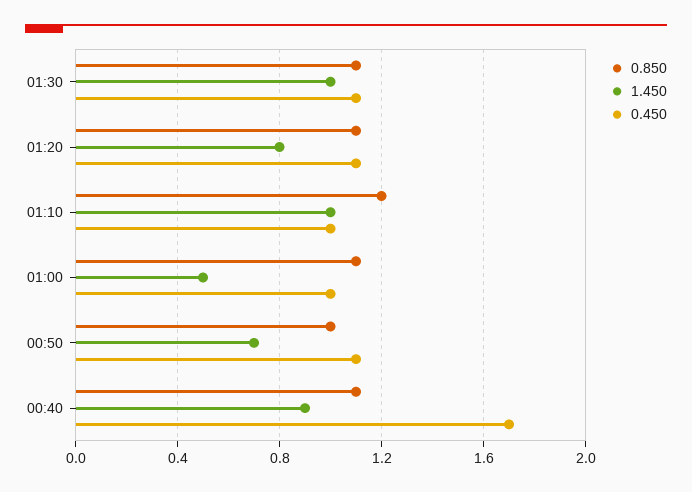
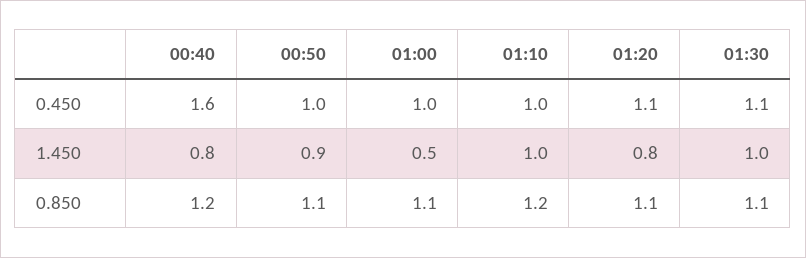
  {
    "0.850": {
      "01:30": 1.1,
      "01:20": 1.1,
      "01:10": 1.2,
      "01:00": 1.1,
-     "00:50": 1,
+     "00:50": 1.1,
-     "00:40": 1.1
+     "00:40": 1.2
    },
    "1.450": {
      "01:30": 1,
      "01:20": 0.8,
      "01:10": 1,
      "01:00": 0.5,
-     "00:50": 0.7,
+     "00:50": 0.9,
-     "00:40": 0.9
+     "00:40": 0.8
    },
    "0.450": {
      "01:30": 1.1,
      "01:20": 1.1,
      "01:10": 1,
      "01:00": 1,
-     "00:50": 1.1,
+     "00:50": 1,
-     "00:40": 1.7
+     "00:40": 1.6
    }
  }

